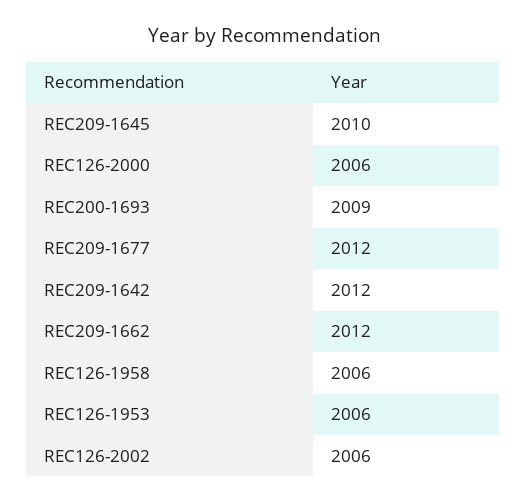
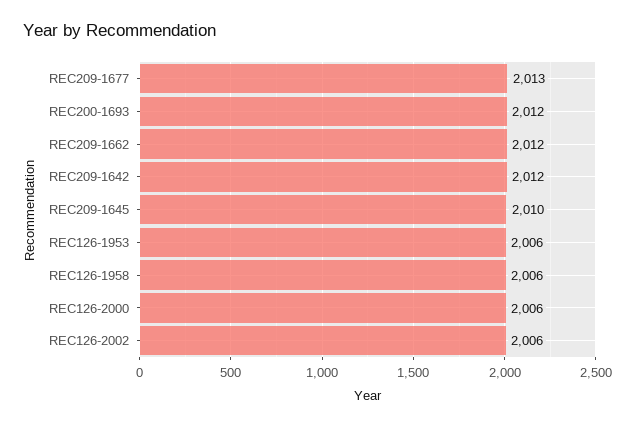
  {
    "REC209-1645": 2010,
    "REC126-2000": 2006,
-   "REC200-1693": 2009,
+   "REC200-1693": 2012,
-   "REC209-1677": 2012,
+   "REC209-1677": 2013,
    "REC209-1642": 2012,
    "REC209-1662": 2012,
    "REC126-1958": 2006,
    "REC126-1953": 2006,
    "REC126-2002": 2006
  }

